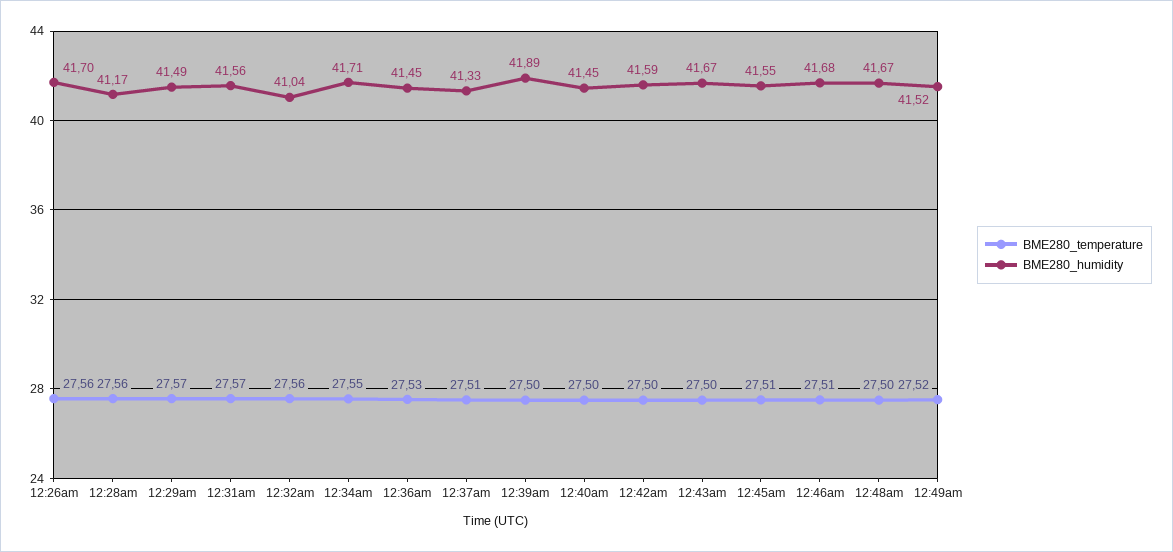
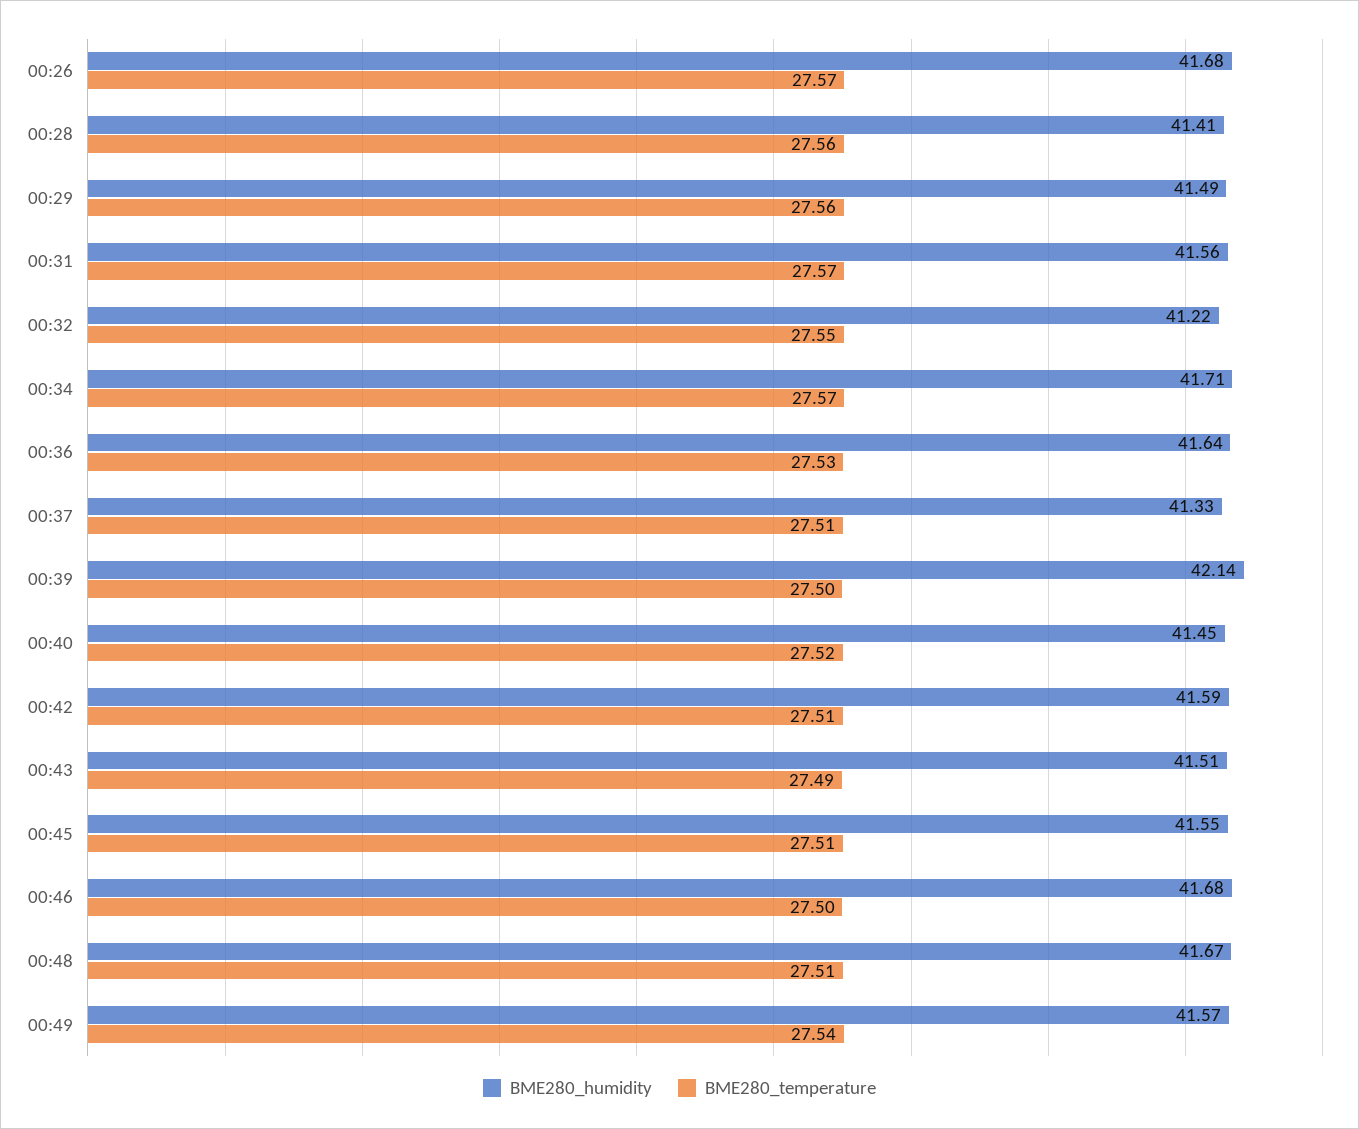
  {
    "BME280_temperature": {
-     "12:26am": 27.56,
+     "12:26am": 27.57,
      "12:28am": 27.56,
-     "12:29am": 27.57,
+     "12:29am": 27.56,
      "12:31am": 27.57,
-     "12:32am": 27.56,
+     "12:32am": 27.55,
-     "12:34am": 27.55,
+     "12:34am": 27.57,
      "12:36am": 27.53,
      "12:37am": 27.51,
      "12:39am": 27.5,
-     "12:40am": 27.5,
+     "12:40am": 27.52,
-     "12:42am": 27.5,
+     "12:42am": 27.51,
-     "12:43am": 27.5,
+     "12:43am": 27.49,
      "12:45am": 27.51,
-     "12:46am": 27.51,
+     "12:46am": 27.5,
-     "12:48am": 27.5,
+     "12:48am": 27.51,
-     "12:49am": 27.52
+     "12:49am": 27.54
    },
    "BME280_humidity": {
-     "12:26am": 41.7,
+     "12:26am": 41.68,
-     "12:28am": 41.17,
+     "12:28am": 41.41,
      "12:29am": 41.49,
      "12:31am": 41.56,
-     "12:32am": 41.04,
+     "12:32am": 41.22,
      "12:34am": 41.71,
-     "12:36am": 41.45,
+     "12:36am": 41.64,
      "12:37am": 41.33,
-     "12:39am": 41.89,
+     "12:39am": 42.14,
      "12:40am": 41.45,
      "12:42am": 41.59,
-     "12:43am": 41.67,
+     "12:43am": 41.51,
      "12:45am": 41.55,
      "12:46am": 41.68,
      "12:48am": 41.67,
-     "12:49am": 41.52
+     "12:49am": 41.57
    }
  }

